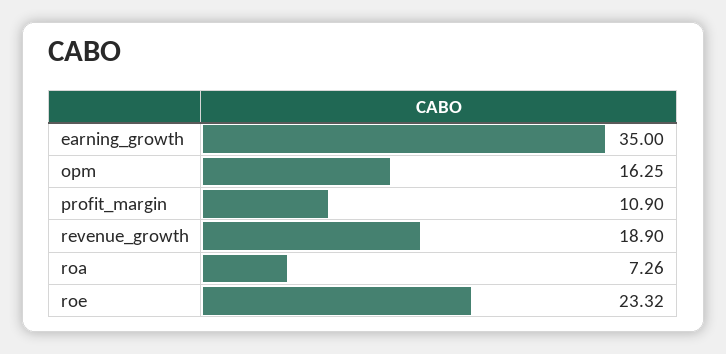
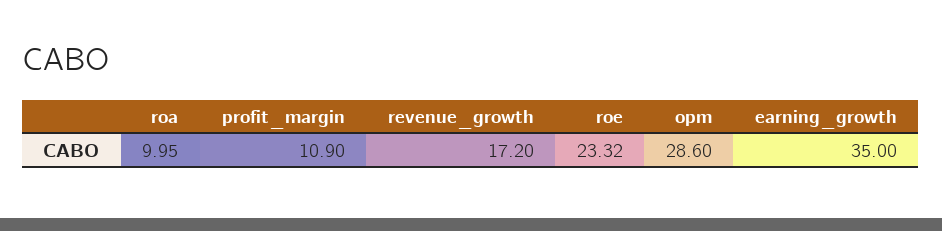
  {
    "earning_growth": 35,
-   "opm": 16.25,
+   "opm": 28.6,
    "profit_margin": 10.9,
-   "revenue_growth": 18.9,
+   "revenue_growth": 17.2,
-   "roa": 7.26,
+   "roa": 9.95,
    "roe": 23.32
  }

